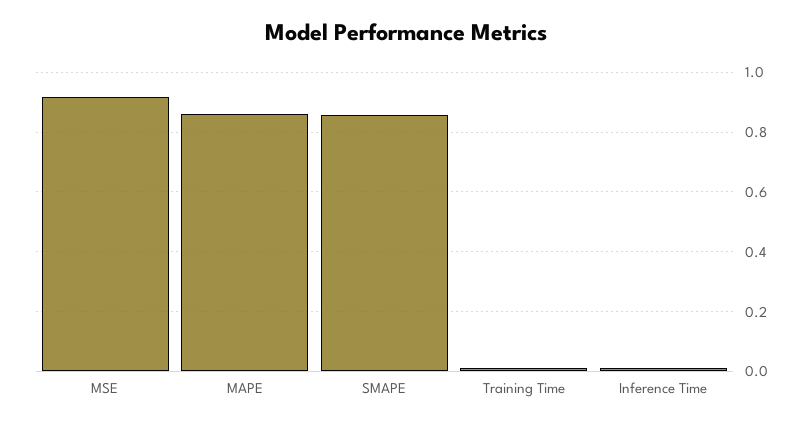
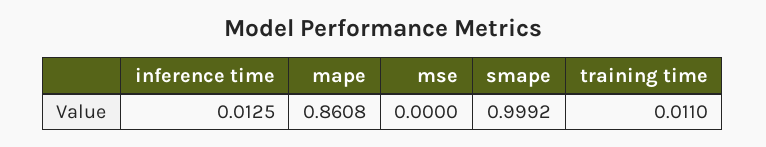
  {
-   "MSE": 0.925,
+   "MSE": 0,
    "MAPE": 0.8608,
-   "SMAPE": 0.85,
+   "SMAPE": 0.9992,
    "Training Time": 0.011,
    "Inference Time": 0.0125
  }

